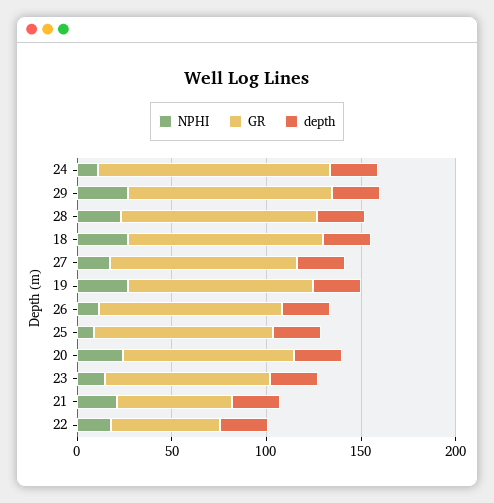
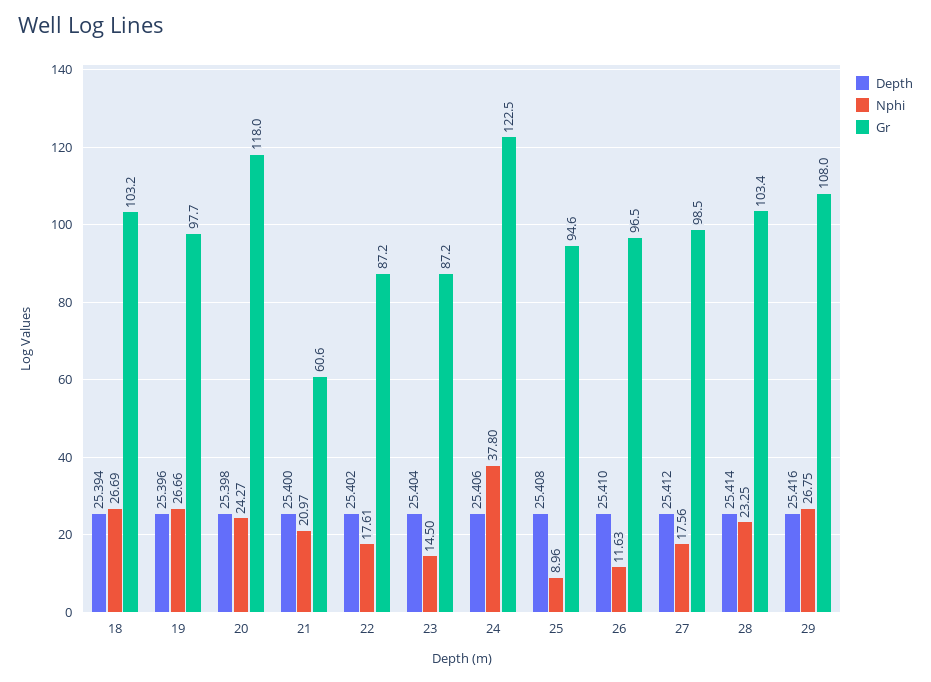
  {
    "NPHI": {
-     "24": 10,
+     "24": 37.8,
      "29": 26.75,
      "28": 23.25,
      "18": 26.69,
      "27": 17.56,
      "19": 26.66,
      "26": 11.63,
      "25": 8.96,
      "20": 24.27,
      "23": 14.5,
      "21": 20.97,
      "22": 17.61
    },
    "GR": {
      "24": 122.5,
      "29": 108,
      "28": 103.4,
      "18": 103.2,
      "27": 98.5,
      "19": 97.7,
      "26": 96.5,
      "25": 94.6,
-     "20": 90,
+     "20": 118,
      "23": 87.2,
      "21": 60.6,
-     "22": 60
+     "22": 87.2
    },
    "depth": {
      "24": 25.406,
      "29": 25.416,
      "28": 25.414,
      "18": 25.394,
      "27": 25.412,
      "19": 25.396,
      "26": 25.41,
      "25": 25.408,
      "20": 25.398,
      "23": 25.404,
      "21": 25.4,
      "22": 25.402
    }
  }

